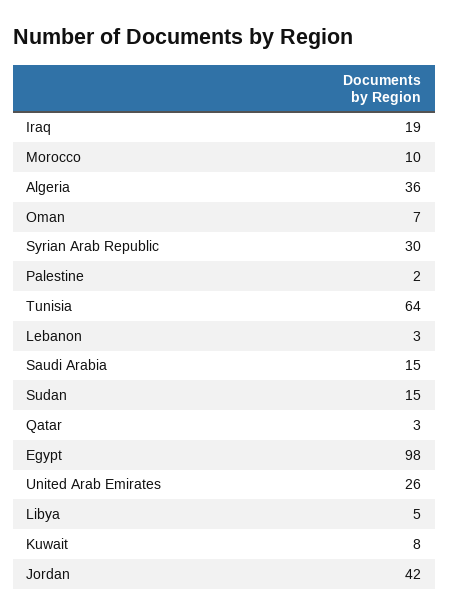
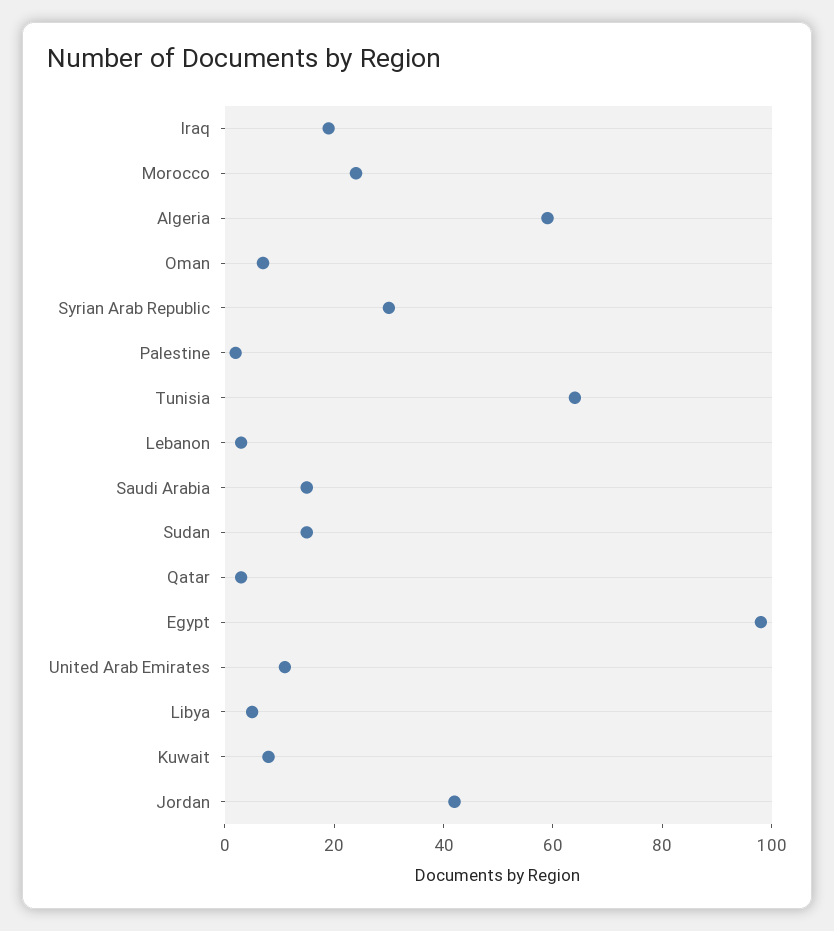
  {
    "Iraq": 19,
-   "Morocco": 10,
+   "Morocco": 25,
-   "Algeria": 36,
+   "Algeria": 60,
    "Oman": 7,
    "Syrian Arab Republic": 30,
    "Palestine": 2,
    "Tunisia": 64,
    "Lebanon": 3,
    "Saudi Arabia": 15,
    "Sudan": 15,
    "Qatar": 3,
    "Egypt": 98,
-   "United Arab Emirates": 26,
+   "United Arab Emirates": 10,
    "Libya": 5,
    "Kuwait": 8,
    "Jordan": 42
  }

